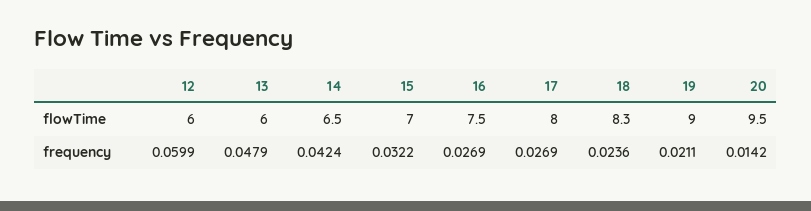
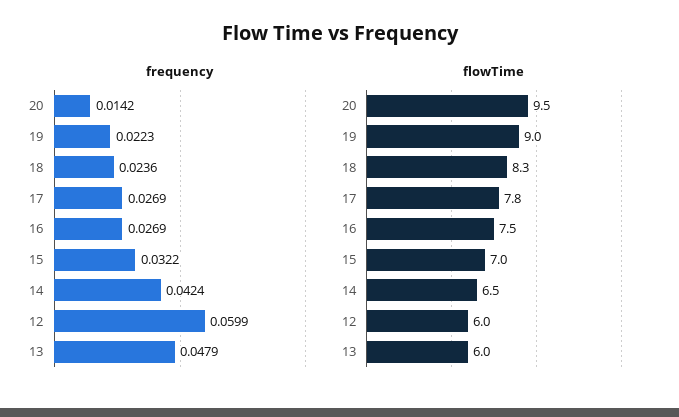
  {
    "flowTime": {
      "12": 6,
      "13": 6,
      "14": 6.5,
      "15": 7,
      "16": 7.5,
-     "17": 8,
+     "17": 7.8,
      "18": 8.3,
      "19": 9,
      "20": 9.5
    },
    "frequency": {
      "12": 0.0599,
      "13": 0.0479,
      "14": 0.0424,
      "15": 0.0322,
      "16": 0.0269,
      "17": 0.0269,
      "18": 0.0236,
-     "19": 0.0211,
+     "19": 0.0223,
      "20": 0.0142
    }
  }

